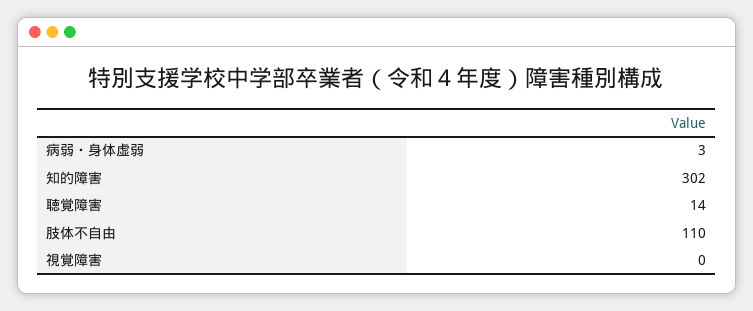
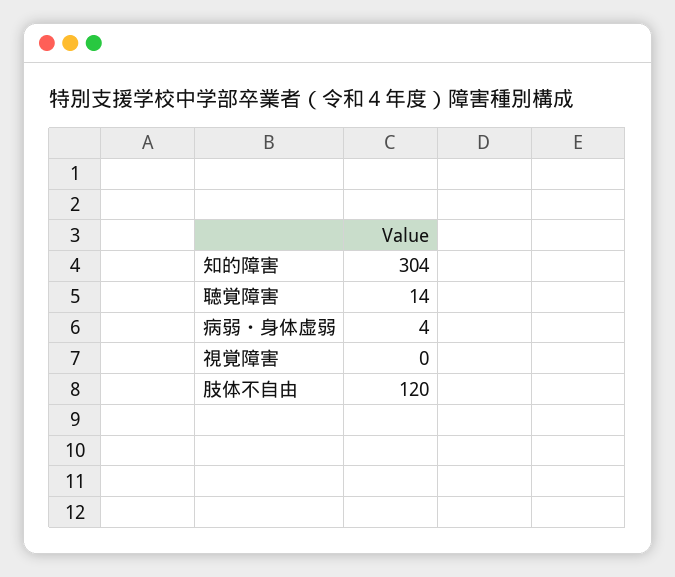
  {
-   "病弱・身体虚弱": 3,
+   "病弱・身体虚弱": 4,
-   "知的障害": 302,
+   "知的障害": 304,
    "聴覚障害": 14,
-   "肢体不自由": 110,
+   "肢体不自由": 120,
    "視覚障害": 0
  }

